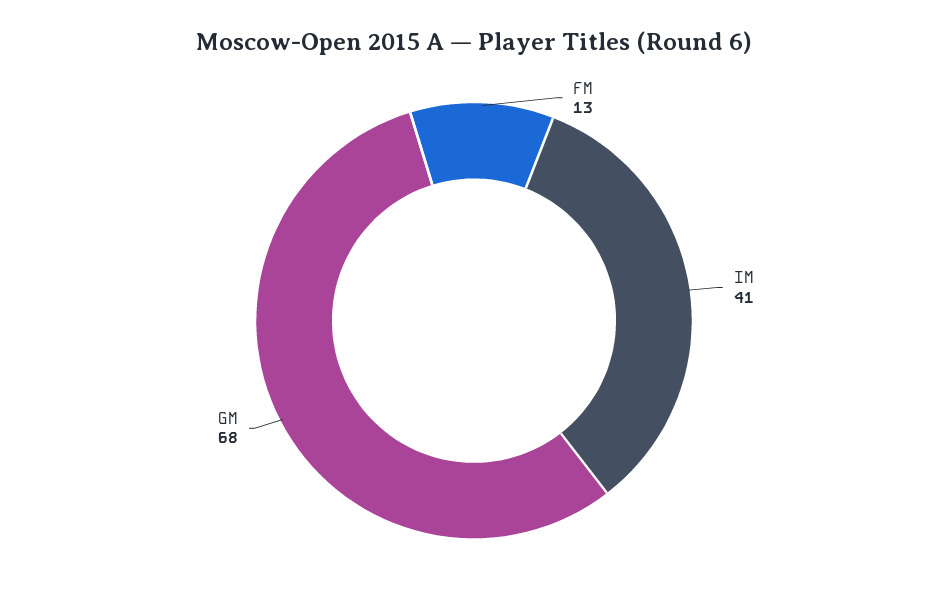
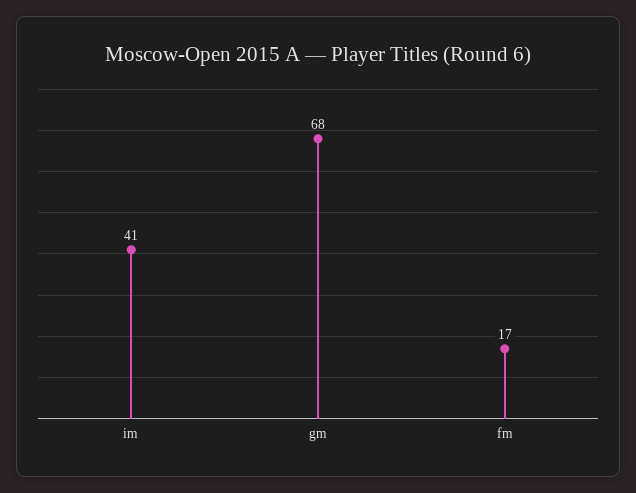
  {
-   "FM": 13,
+   "FM": 17,
    "IM": 41,
    "GM": 68
  }

